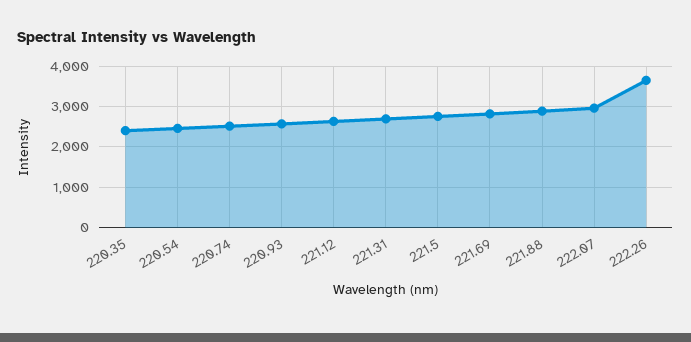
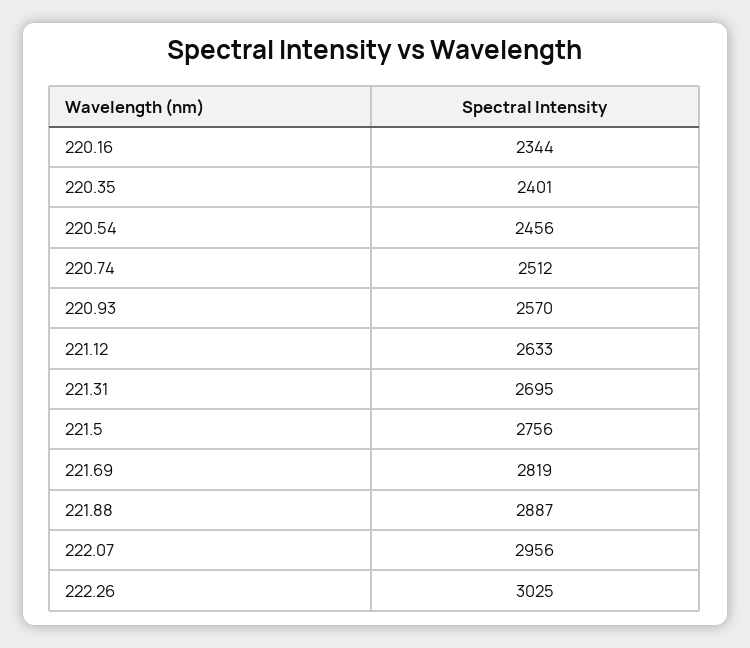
  {
    "220.35": 2401,
    "220.54": 2456,
    "220.74": 2512,
    "220.93": 2570,
    "221.12": 2633,
    "221.31": 2695,
    "221.5": 2756,
    "221.69": 2819,
    "221.88": 2887,
    "222.07": 2956,
-   "222.26": 3600
+   "222.26": 3025,
+   "220.16": 2344
  }

